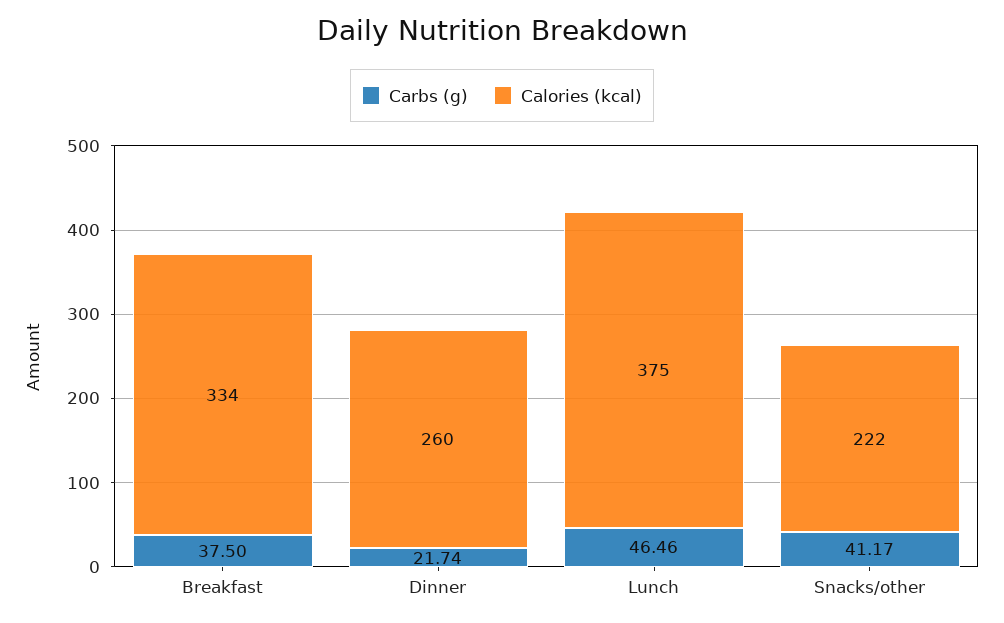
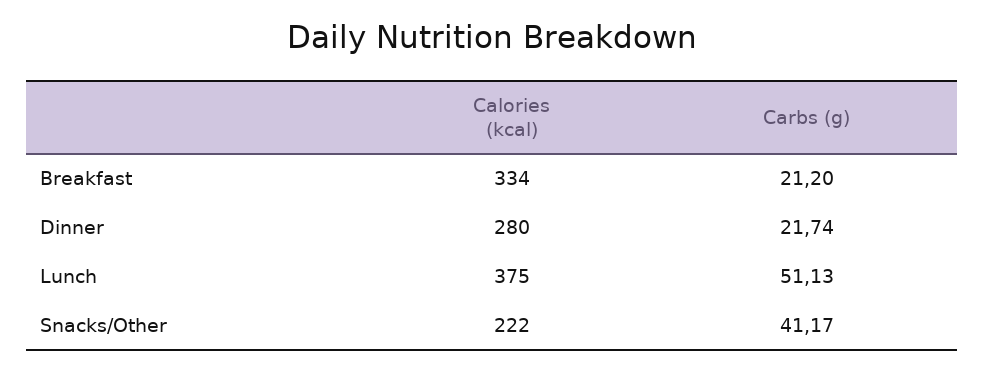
  {
    "Carbs (g)": {
-     "Breakfast": 37.5,
+     "Breakfast": 21.2,
      "Dinner": 21.74,
-     "Lunch": 46.46,
+     "Lunch": 51.13,
      "Snacks/other": 41.17
    },
    "Calories (kcal)": {
      "Breakfast": 334,
-     "Dinner": 260,
+     "Dinner": 280,
      "Lunch": 375,
      "Snacks/other": 222
    }
  }

